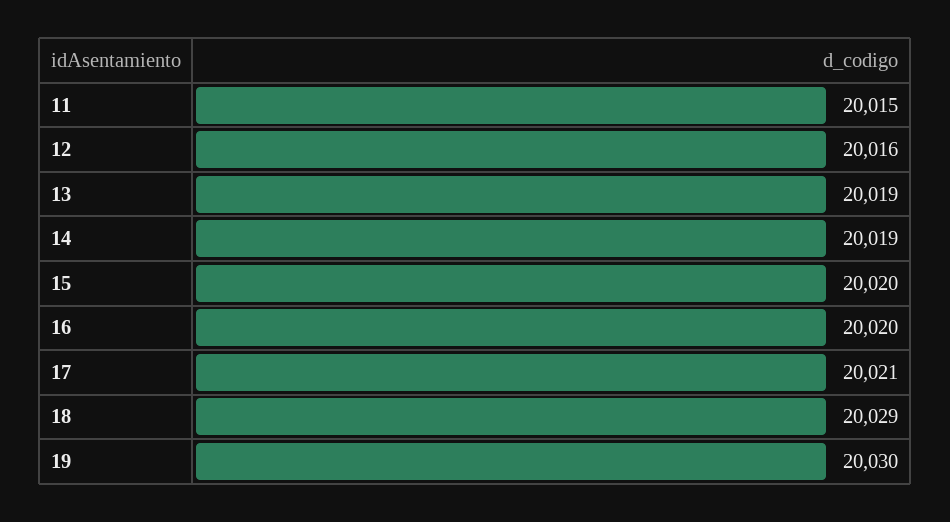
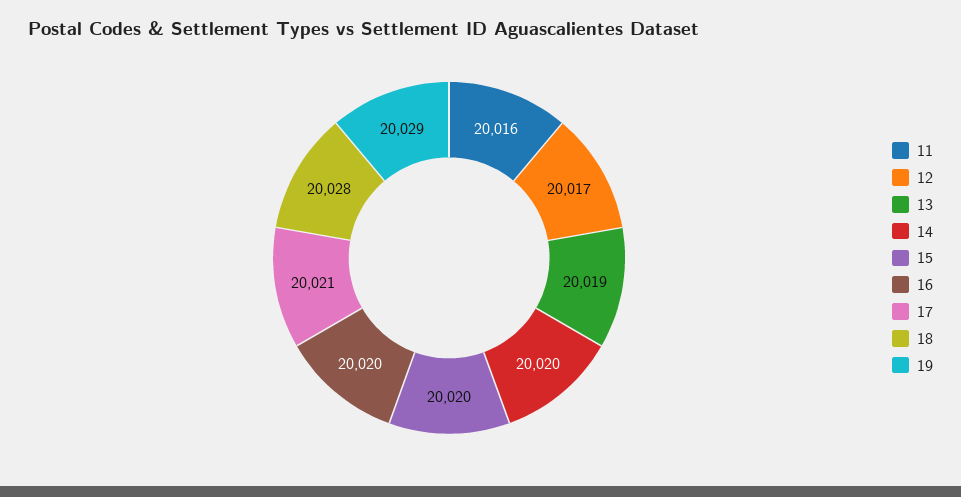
  {
-   "11": 20015,
+   "11": 20016,
-   "12": 20016,
+   "12": 20017,
    "13": 20019,
-   "14": 20019,
+   "14": 20020,
    "15": 20020,
    "16": 20020,
    "17": 20021,
-   "18": 20029,
+   "18": 20028,
-   "19": 20030
+   "19": 20029
  }

